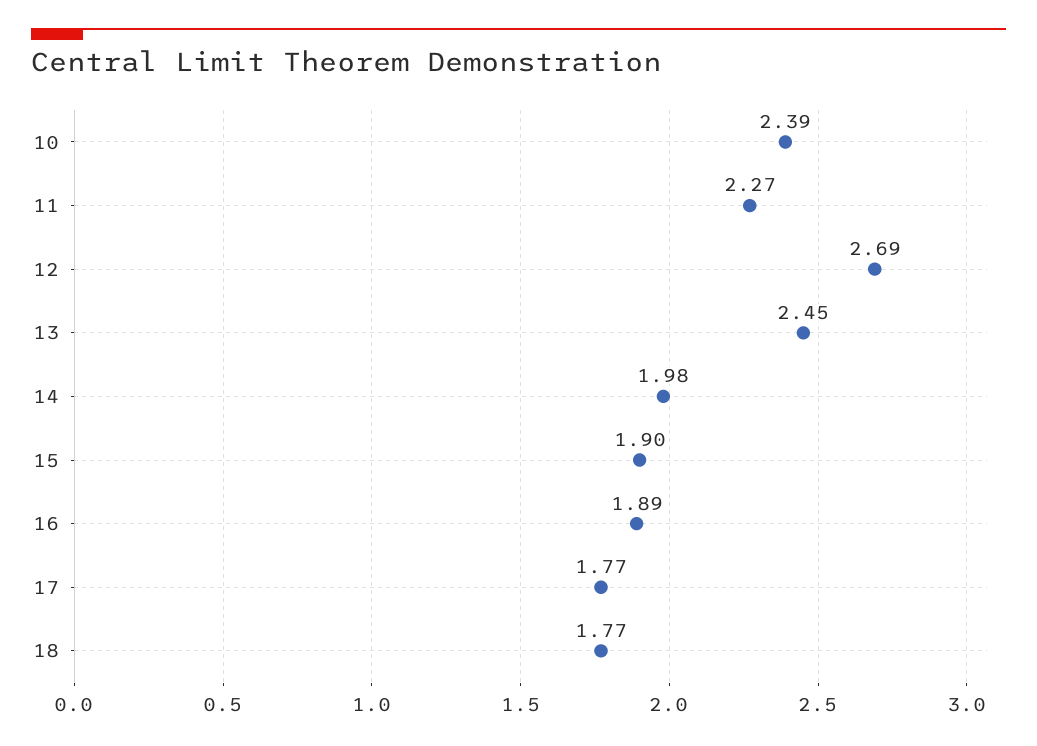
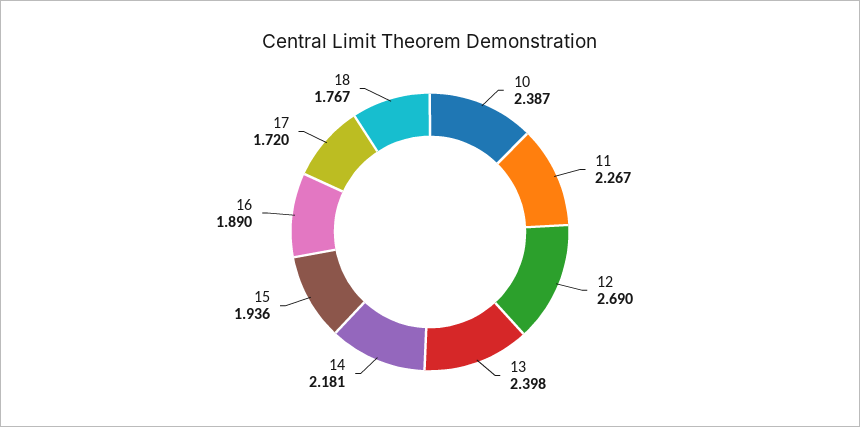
  {
    "10": 2.387,
    "11": 2.267,
    "12": 2.69,
-   "13": 2.45,
+   "13": 2.398,
-   "14": 1.98,
+   "14": 2.181,
-   "15": 1.9,
+   "15": 1.936,
    "16": 1.89,
-   "17": 1.77,
+   "17": 1.72,
    "18": 1.767
  }

